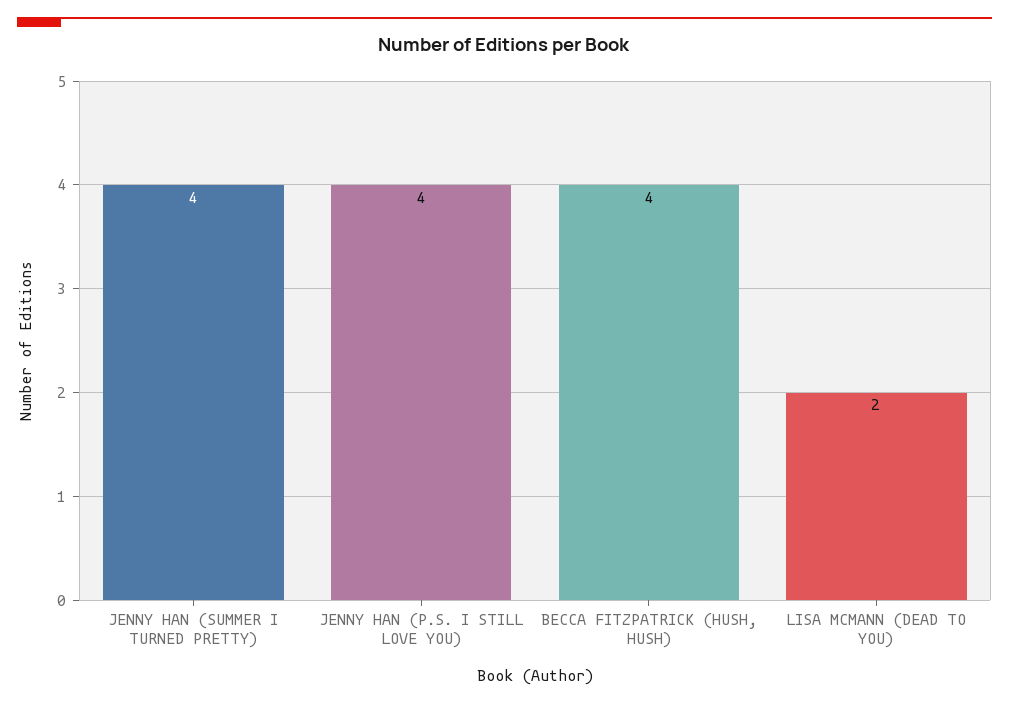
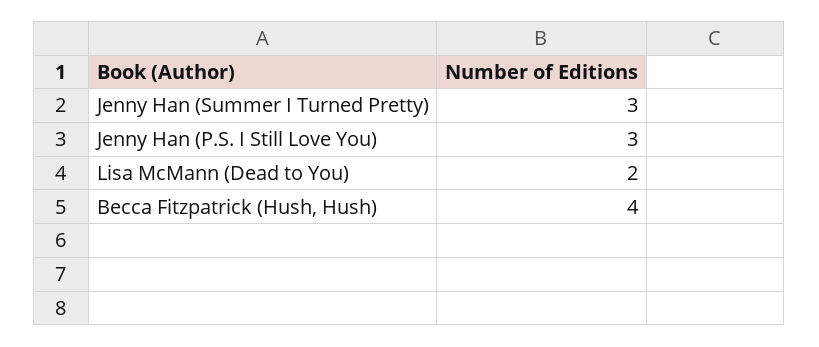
  {
-   "JENNY HAN (SUMMER I TURNED PRETTY)": 4,
+   "JENNY HAN (SUMMER I TURNED PRETTY)": 3,
-   "JENNY HAN (P.S. I STILL LOVE YOU)": 4,
+   "JENNY HAN (P.S. I STILL LOVE YOU)": 3,
    "BECCA FITZPATRICK (HUSH, HUSH)": 4,
    "LISA MCMANN (DEAD TO YOU)": 2
  }

